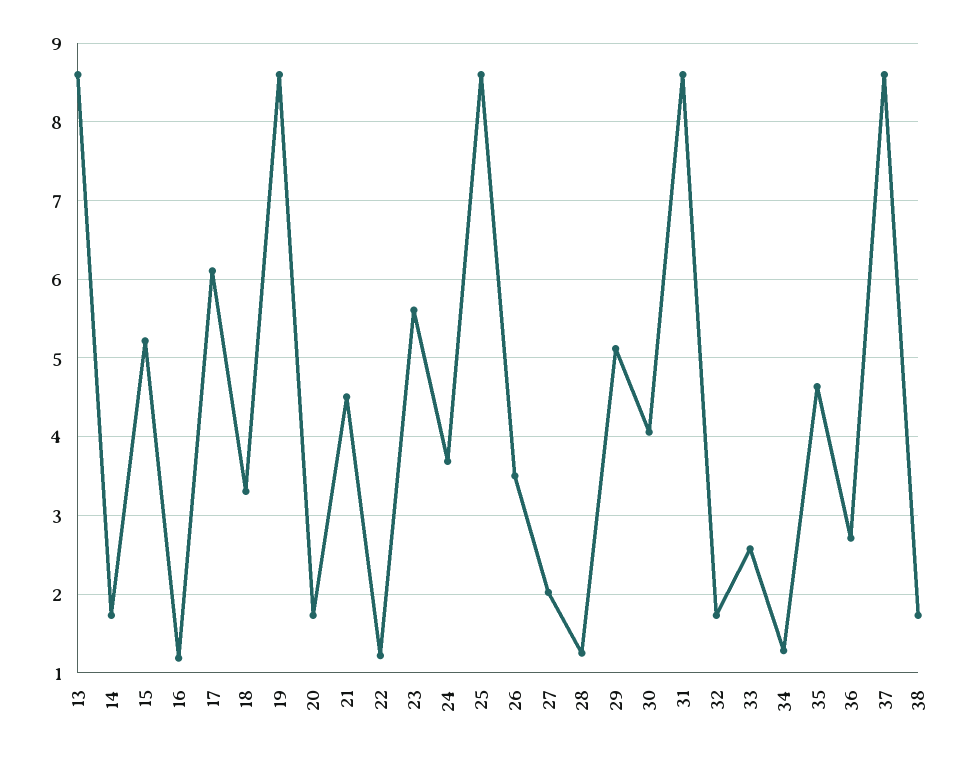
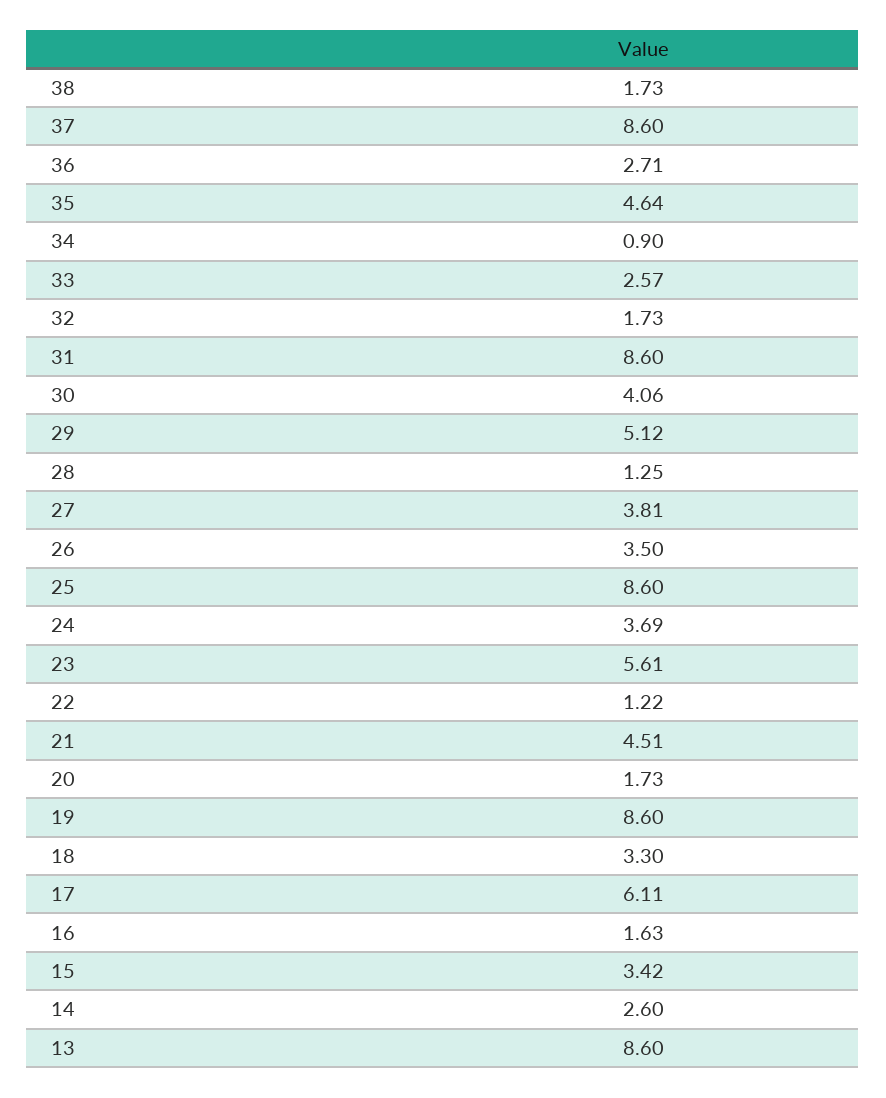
  {
    "13": 8.6,
-   "14": 1.7,
+   "14": 2.6,
-   "15": 5.2,
+   "15": 3.42,
-   "16": 1.2,
+   "16": 1.63,
    "17": 6.11,
    "18": 3.3,
    "19": 8.6,
    "20": 1.73,
    "21": 4.51,
    "22": 1.22,
    "23": 5.61,
    "24": 3.69,
    "25": 8.6,
    "26": 3.5,
-   "27": 2,
+   "27": 3.81,
    "28": 1.25,
    "29": 5.12,
    "30": 4.06,
    "31": 8.6,
    "32": 1.73,
    "33": 2.57,
-   "34": 1.3,
+   "34": 0.9,
    "35": 4.64,
    "36": 2.71,
    "37": 8.6,
    "38": 1.73
  }

